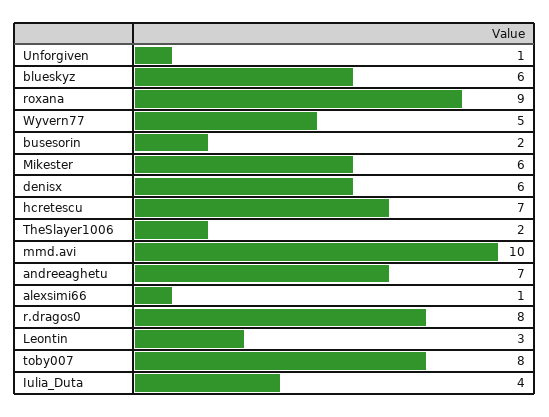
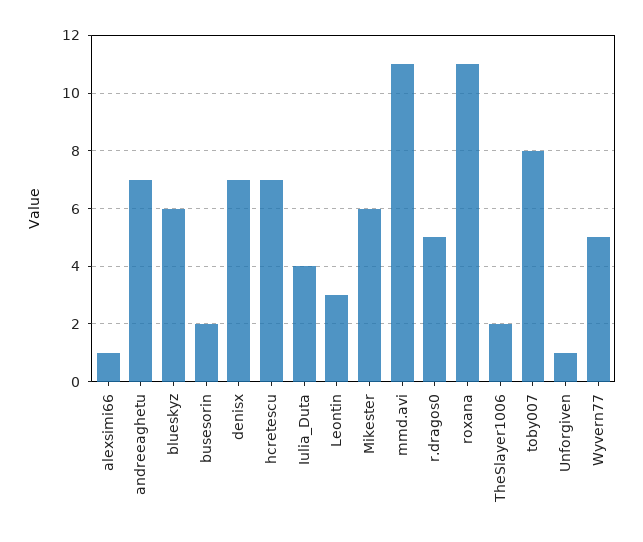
  {
    "Unforgiven": 1,
    "blueskyz": 6,
-   "roxana": 9,
+   "roxana": 11,
    "Wyvern77": 5,
    "busesorin": 2,
    "Mikester": 6,
-   "denisx": 6,
+   "denisx": 7,
    "hcretescu": 7,
    "TheSlayer1006": 2,
-   "mmd.avi": 10,
+   "mmd.avi": 11,
    "andreeaghetu": 7,
    "alexsimi66": 1,
-   "r.dragos0": 8,
+   "r.dragos0": 5,
    "Leontin": 3,
    "toby007": 8,
    "Iulia_Duta": 4
  }

